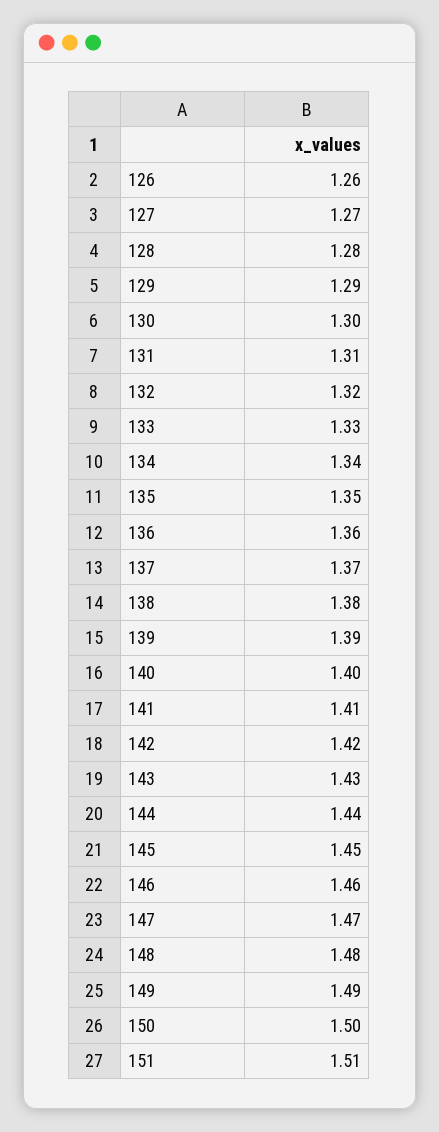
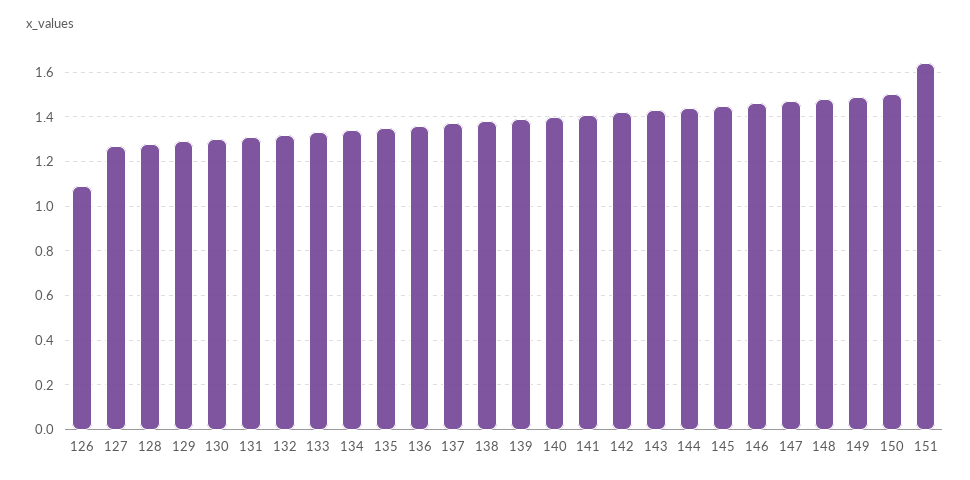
  {
-   "126": 1.26,
+   "126": 1.1,
    "127": 1.27,
    "128": 1.28,
    "129": 1.29,
    "130": 1.3,
    "131": 1.31,
    "132": 1.32,
    "133": 1.33,
    "134": 1.34,
    "135": 1.35,
    "136": 1.36,
    "137": 1.37,
    "138": 1.38,
    "139": 1.39,
    "140": 1.4,
    "141": 1.41,
    "142": 1.42,
    "143": 1.43,
    "144": 1.44,
    "145": 1.45,
    "146": 1.46,
    "147": 1.47,
    "148": 1.48,
    "149": 1.49,
    "150": 1.5,
-   "151": 1.51
+   "151": 1.65
  }

